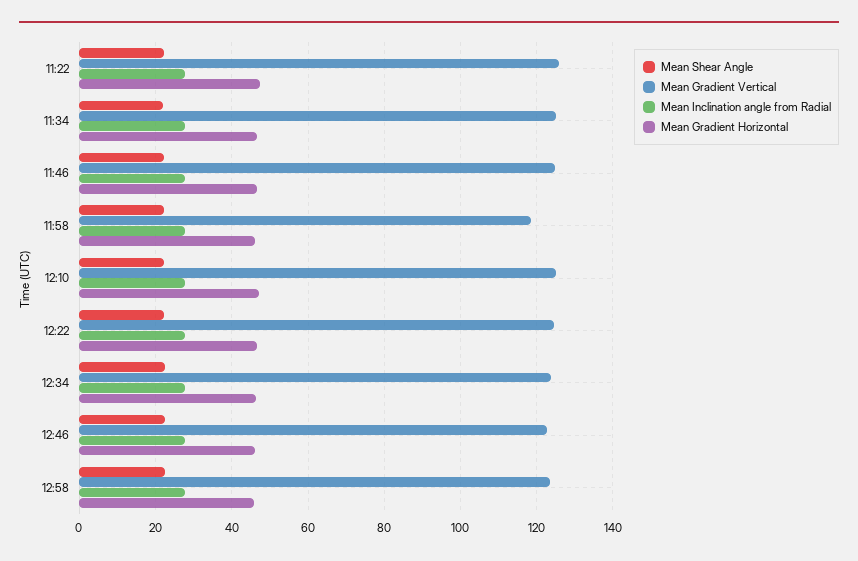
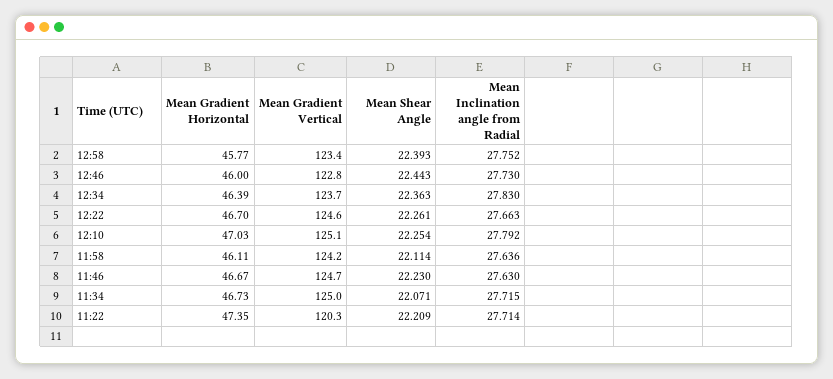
  {
    "Mean Shear Angle": {
      "11:22": 22.209,
      "11:34": 22.071,
      "11:46": 22.23,
      "11:58": 22.114,
      "12:10": 22.254,
      "12:22": 22.261,
      "12:34": 22.363,
      "12:46": 22.443,
      "12:58": 22.393
    },
    "Mean Gradient Vertical": {
-     "11:22": 126,
+     "11:22": 120.3,
      "11:34": 125,
      "11:46": 124.7,
-     "11:58": 118,
+     "11:58": 124.2,
      "12:10": 125.1,
      "12:22": 124.6,
      "12:34": 123.7,
      "12:46": 122.8,
      "12:58": 123.4
    },
    "Mean Inclination angle from Radial": {
      "11:22": 27.714,
      "11:34": 27.715,
      "11:46": 27.63,
      "11:58": 27.636,
      "12:10": 27.792,
      "12:22": 27.663,
      "12:34": 27.83,
      "12:46": 27.73,
      "12:58": 27.752
    },
    "Mean Gradient Horizontal": {
      "11:22": 47.35,
      "11:34": 46.73,
      "11:46": 46.67,
      "11:58": 46.11,
      "12:10": 47.03,
      "12:22": 46.7,
      "12:34": 46.39,
      "12:46": 46,
      "12:58": 45.77
    }
  }

